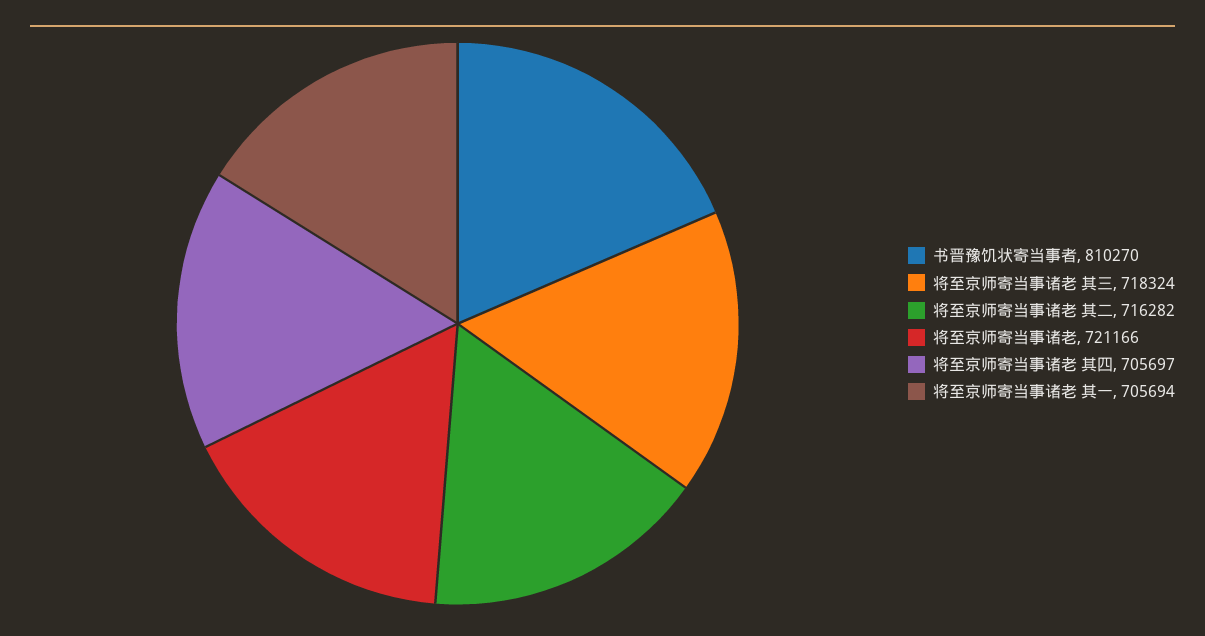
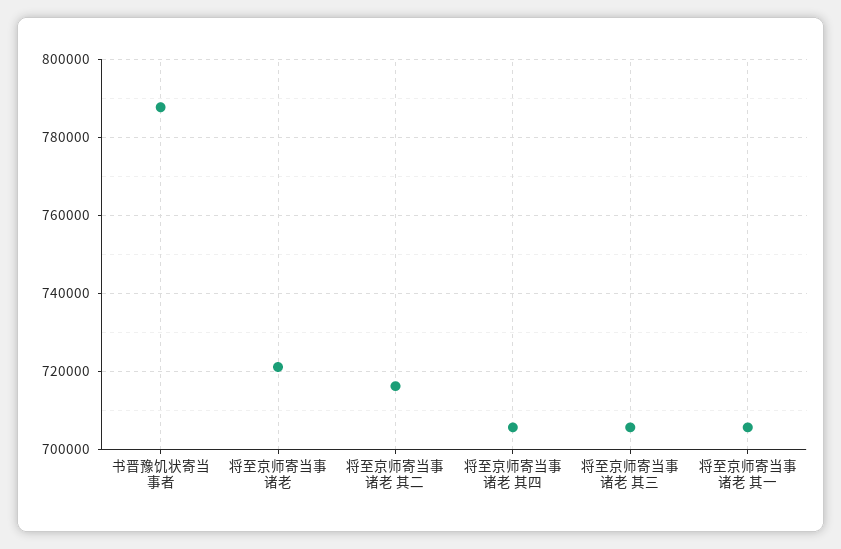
  {
-   "书晋豫饥状寄当事者": 810270,
+   "书晋豫饥状寄当事者": 788000,
-   "将至京师寄当事诸老 其三": 718324,
+   "将至京师寄当事诸老 其三": 706000,
    "将至京师寄当事诸老 其二": 716282,
    "将至京师寄当事诸老": 721166,
    "将至京师寄当事诸老 其四": 705697,
    "将至京师寄当事诸老 其一": 705694
  }

